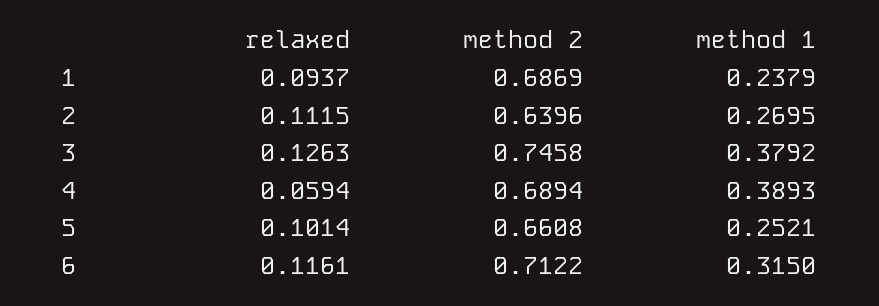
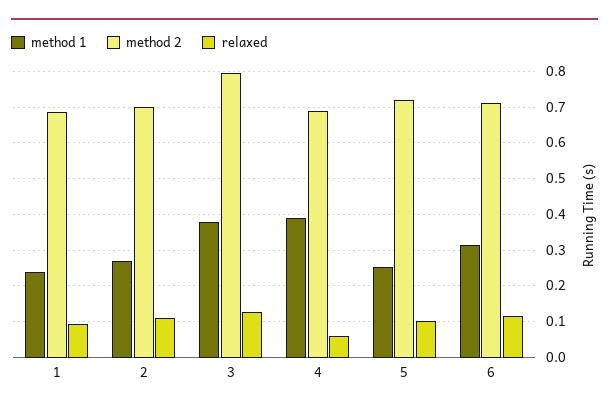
  {
    "relaxed": {
      "1": 0.0937,
      "2": 0.1115,
      "3": 0.1263,
      "4": 0.0594,
      "5": 0.1014,
      "6": 0.1161
    },
    "method 2": {
      "1": 0.6869,
-     "2": 0.6396,
+     "2": 0.7,
-     "3": 0.7458,
+     "3": 0.8,
      "4": 0.6894,
-     "5": 0.6608,
+     "5": 0.72,
      "6": 0.7122
    },
    "method 1": {
      "1": 0.2379,
      "2": 0.2695,
      "3": 0.3792,
      "4": 0.3893,
      "5": 0.2521,
      "6": 0.315
    }
  }

